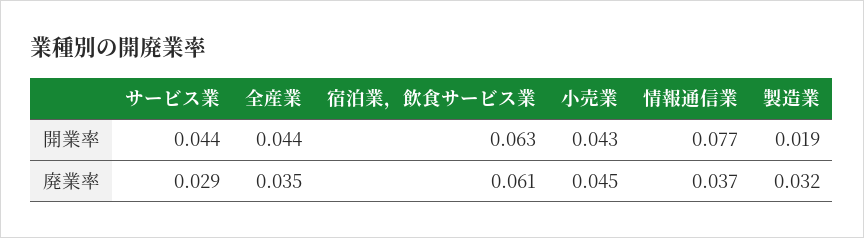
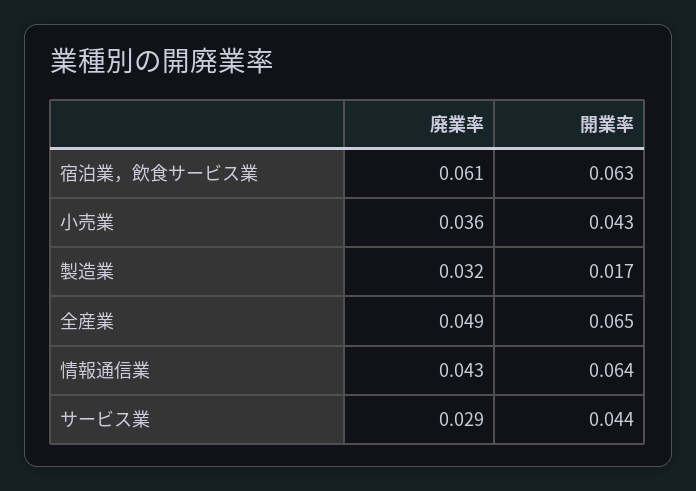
  {
    "サービス業": {
      "開業率": 0.044,
      "廃業率": 0.029
    },
    "全産業": {
-     "開業率": 0.044,
+     "開業率": 0.065,
-     "廃業率": 0.035
+     "廃業率": 0.049
    },
    "宿泊業，飲食サービス業": {
      "開業率": 0.063,
      "廃業率": 0.061
    },
    "小売業": {
      "開業率": 0.043,
-     "廃業率": 0.045
+     "廃業率": 0.036
    },
    "情報通信業": {
-     "開業率": 0.077,
+     "開業率": 0.064,
-     "廃業率": 0.037
+     "廃業率": 0.043
    },
    "製造業": {
-     "開業率": 0.019,
+     "開業率": 0.017,
      "廃業率": 0.032
    }
  }

